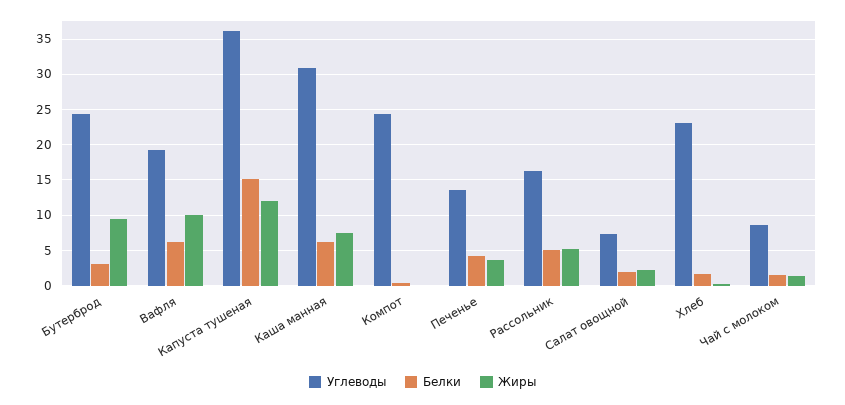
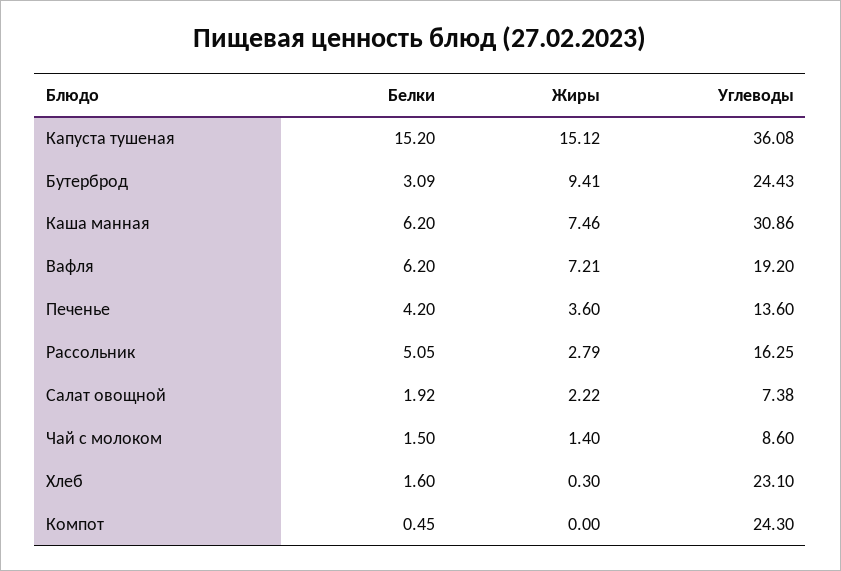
  {
    "Углеводы": {
      "Бутерброд": 24.43,
      "Вафля": 19.2,
      "Капуста тушеная": 36.08,
      "Каша манная": 30.86,
      "Компот": 24.3,
      "Печенье": 13.6,
      "Рассольник": 16.25,
      "Салат овощной": 7.38,
      "Хлеб": 23.1,
      "Чай с молоком": 8.6
    },
    "Белки": {
      "Бутерброд": 3.09,
      "Вафля": 6.2,
      "Капуста тушеная": 15.2,
      "Каша манная": 6.2,
      "Компот": 0.45,
      "Печенье": 4.2,
      "Рассольник": 5.05,
      "Салат овощной": 1.92,
      "Хлеб": 1.6,
      "Чай с молоком": 1.5
    },
    "Жиры": {
      "Бутерброд": 9.41,
-     "Вафля": 10,
+     "Вафля": 7.21,
-     "Капуста тушеная": 12,
+     "Капуста тушеная": 15.12,
      "Каша манная": 7.46,
      "Компот": 0,
      "Печенье": 3.6,
-     "Рассольник": 5,
+     "Рассольник": 2.79,
      "Салат овощной": 2.22,
      "Хлеб": 0.3,
      "Чай с молоком": 1.4
    }
  }

